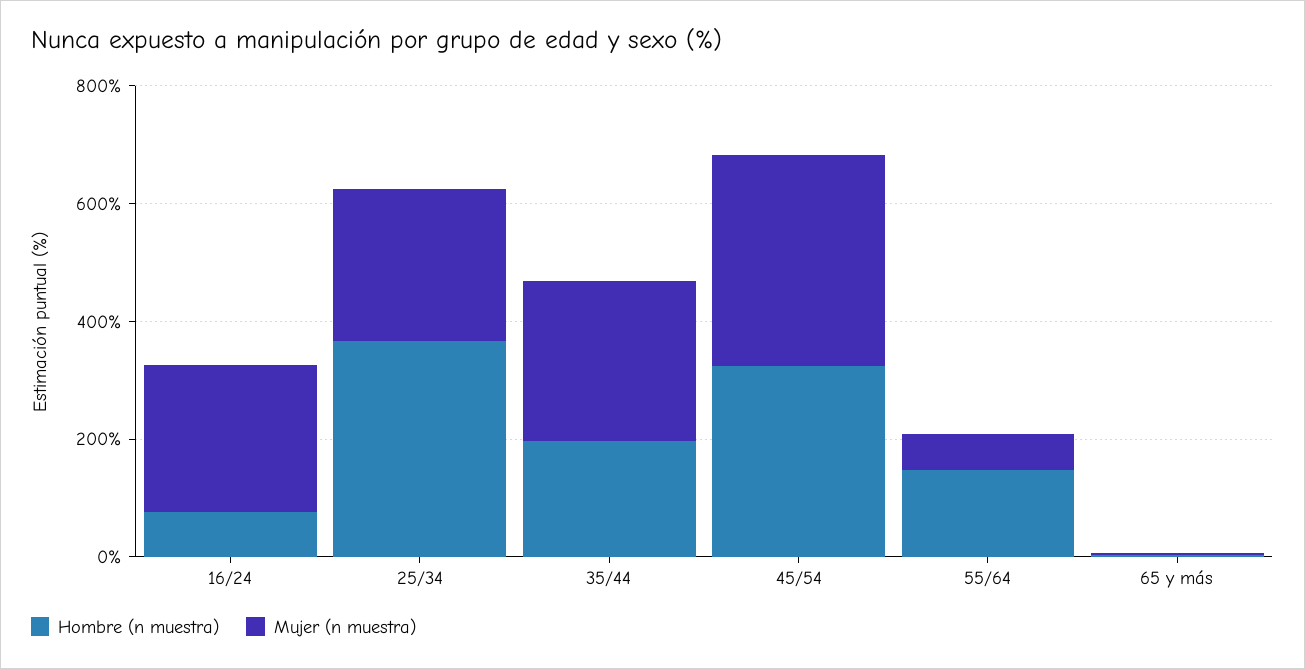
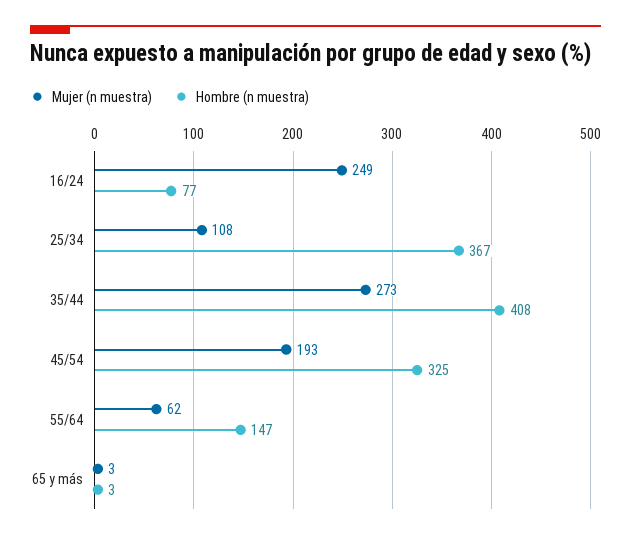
  {
    "Hombre (n muestra)": {
      "16/24": 77,
      "25/34": 367,
-     "35/44": 200,
+     "35/44": 408,
      "45/54": 325,
      "55/64": 147,
      "65 y más": 3
    },
    "Mujer (n muestra)": {
      "16/24": 249,
-     "25/34": 250,
+     "25/34": 108,
      "35/44": 273,
-     "45/54": 350,
+     "45/54": 193,
      "55/64": 62,
      "65 y más": 3
    }
  }

